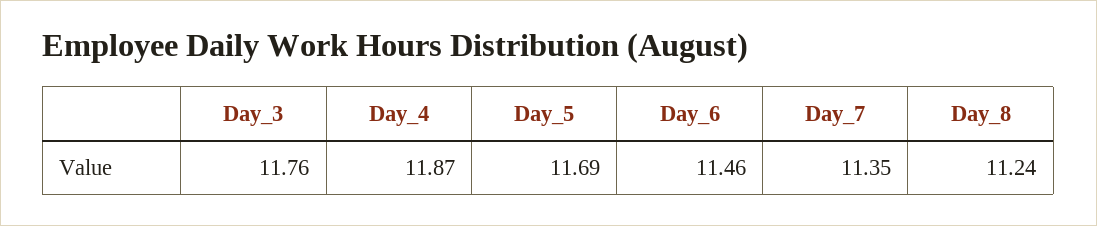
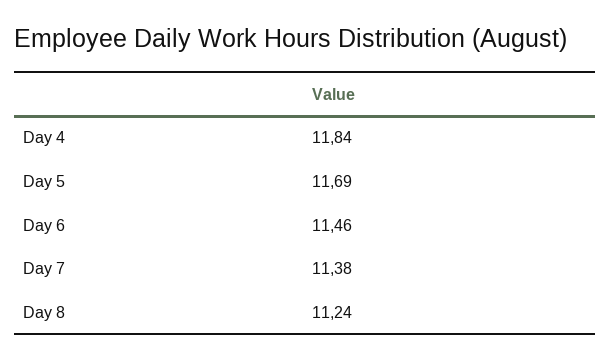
  {
-   "Day_3": 11.76,
-   "Day_4": 11.87,
+   "Day_4": 11.84,
    "Day_5": 11.69,
    "Day_6": 11.46,
-   "Day_7": 11.35,
+   "Day_7": 11.38,
    "Day_8": 11.24
  }

